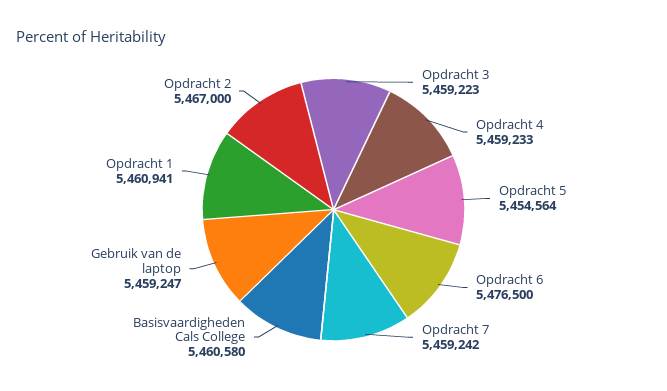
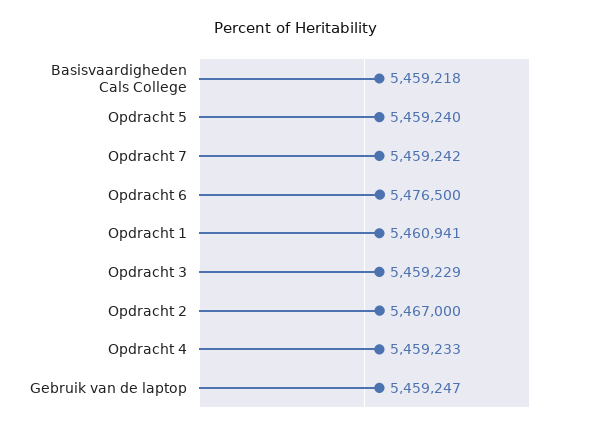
  {
-   "Opdracht 3": 5459223,
+   "Opdracht 3": 5459229,
    "Opdracht 4": 5459233,
-   "Opdracht 5": 5454564,
+   "Opdracht 5": 5459240,
    "Opdracht 6": 5476500,
    "Opdracht 7": 5459242,
-   "Basisvaardigheden Cals College": 5460580,
+   "Basisvaardigheden Cals College": 5459218,
    "Gebruik van de laptop": 5459247,
    "Opdracht 1": 5460941,
    "Opdracht 2": 5467000
  }

